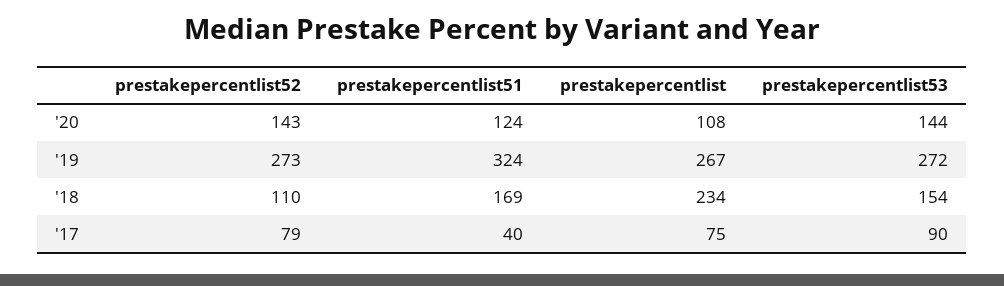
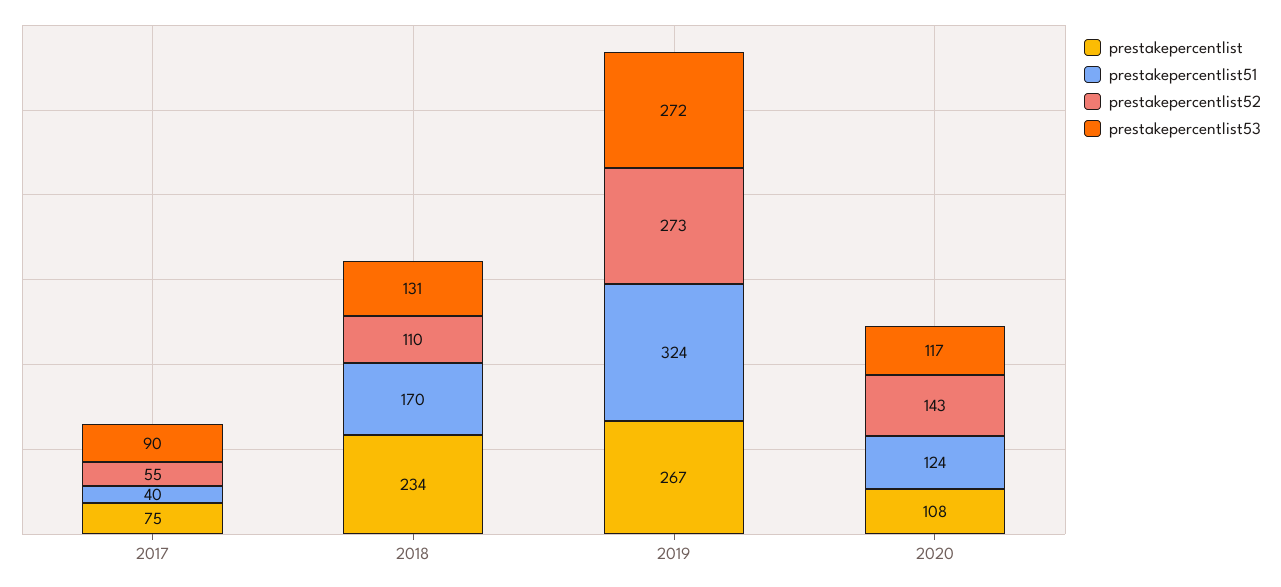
  {
    "prestakepercentlist52": {
      "'20": 143,
      "'19": 273,
      "'18": 110,
-     "'17": 79
+     "'17": 55
    },
    "prestakepercentlist51": {
      "'20": 124,
      "'19": 324,
-     "'18": 169,
+     "'18": 170,
      "'17": 40
    },
    "prestakepercentlist": {
      "'20": 108,
      "'19": 267,
      "'18": 234,
      "'17": 75
    },
    "prestakepercentlist53": {
-     "'20": 144,
+     "'20": 117,
      "'19": 272,
-     "'18": 154,
+     "'18": 131,
      "'17": 90
    }
  }

